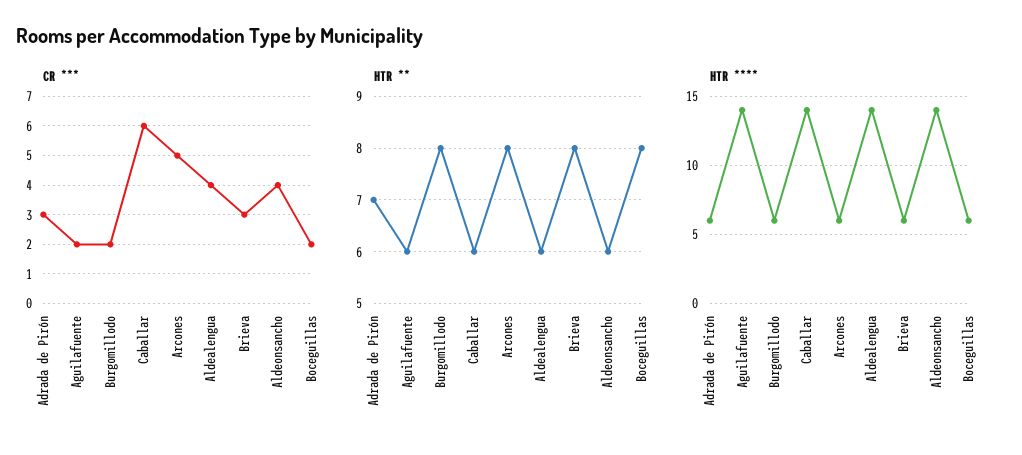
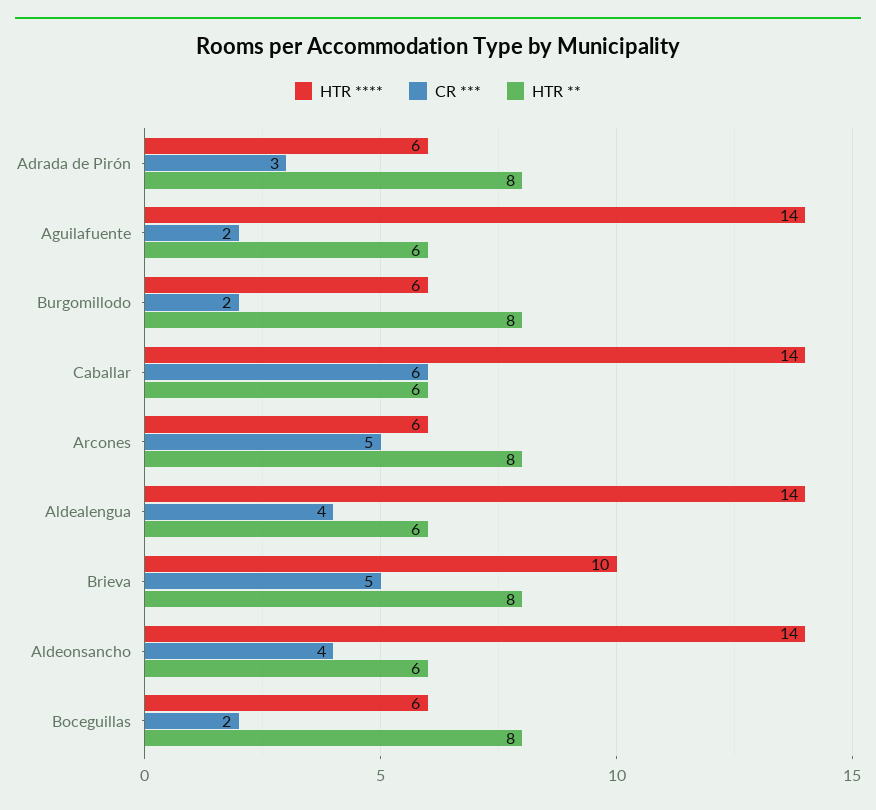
  {
    "CR ***": {
      "Adrada de Pirón": 3,
      "Aguilafuente": 2,
      "Burgomillodo": 2,
      "Caballar": 6,
      "Arcones": 5,
      "Aldealengua": 4,
-     "Brieva": 3,
+     "Brieva": 5,
      "Aldeonsancho": 4,
      "Boceguillas": 2
    },
    "HTR **": {
-     "Adrada de Pirón": 7,
+     "Adrada de Pirón": 8,
      "Aguilafuente": 6,
      "Burgomillodo": 8,
      "Caballar": 6,
      "Arcones": 8,
      "Aldealengua": 6,
      "Brieva": 8,
      "Aldeonsancho": 6,
      "Boceguillas": 8
    },
    "HTR ****": {
      "Adrada de Pirón": 6,
      "Aguilafuente": 14,
      "Burgomillodo": 6,
      "Caballar": 14,
      "Arcones": 6,
      "Aldealengua": 14,
-     "Brieva": 6,
+     "Brieva": 10,
      "Aldeonsancho": 14,
      "Boceguillas": 6
    }
  }

